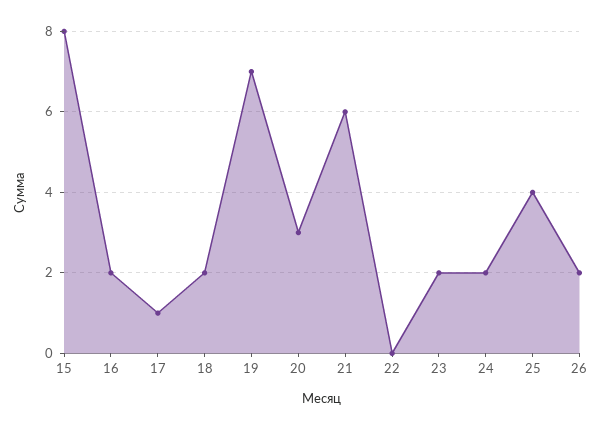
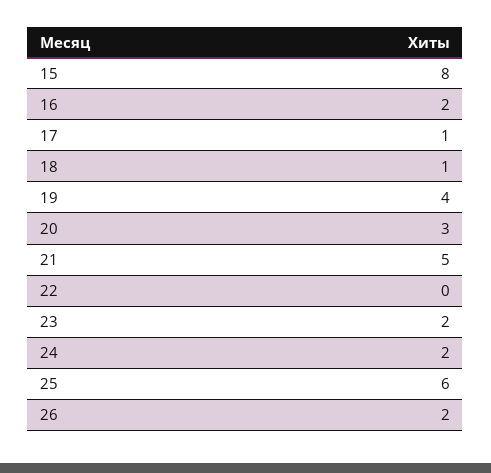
  {
    "15": 8,
    "16": 2,
    "17": 1,
-   "18": 2,
+   "18": 1,
-   "19": 7,
+   "19": 4,
    "20": 3,
-   "21": 6,
+   "21": 5,
    "22": 0,
    "23": 2,
    "24": 2,
-   "25": 4,
+   "25": 6,
    "26": 2
  }

